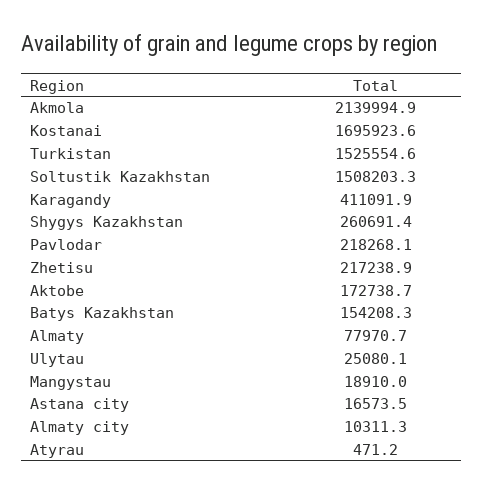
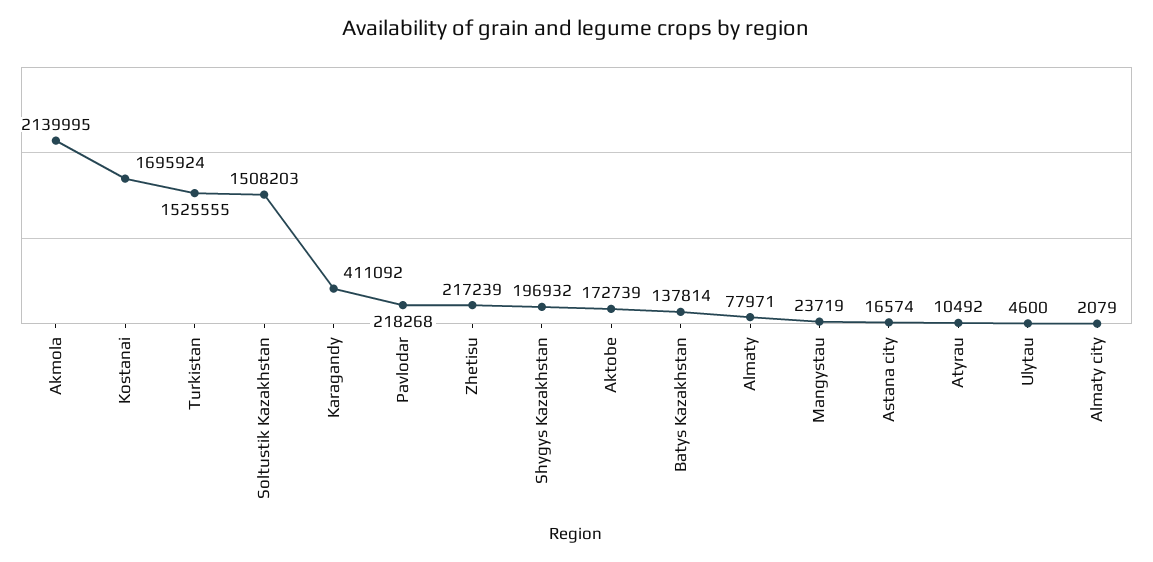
  {
    "Akmola": 2139994.9,
    "Kostanai": 1695923.6,
    "Turkistan": 1525554.6,
    "Soltustik Kazakhstan": 1508203.3,
    "Karagandy": 411091.9,
-   "Shygys Kazakhstan": 260691.4,
+   "Shygys Kazakhstan": 196932,
    "Pavlodar": 218268.1,
    "Zhetisu": 217238.9,
    "Aktobe": 172738.7,
-   "Batys Kazakhstan": 154208.3,
+   "Batys Kazakhstan": 137814,
    "Almaty": 77970.7,
-   "Ulytau": 25080.1,
+   "Ulytau": 4600,
-   "Mangystau": 18910,
+   "Mangystau": 23719,
    "Astana city": 16573.5,
-   "Almaty city": 10311.3,
+   "Almaty city": 2079,
-   "Atyrau": 471.2
+   "Atyrau": 10492
  }

